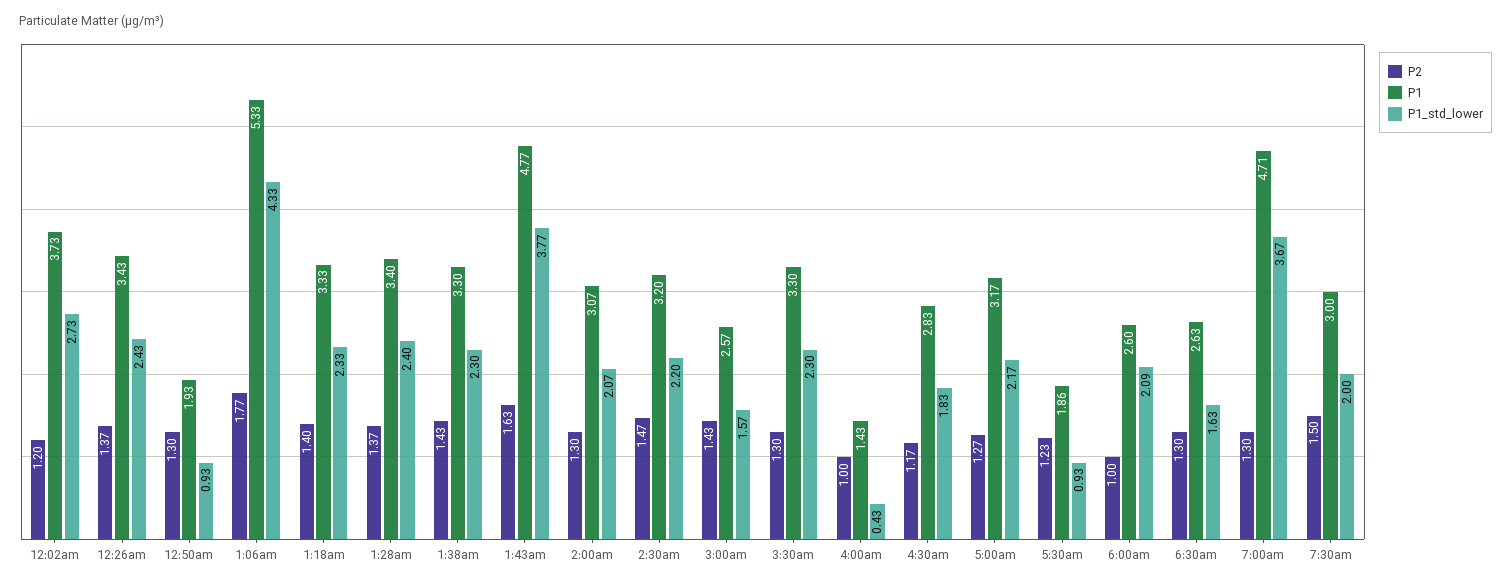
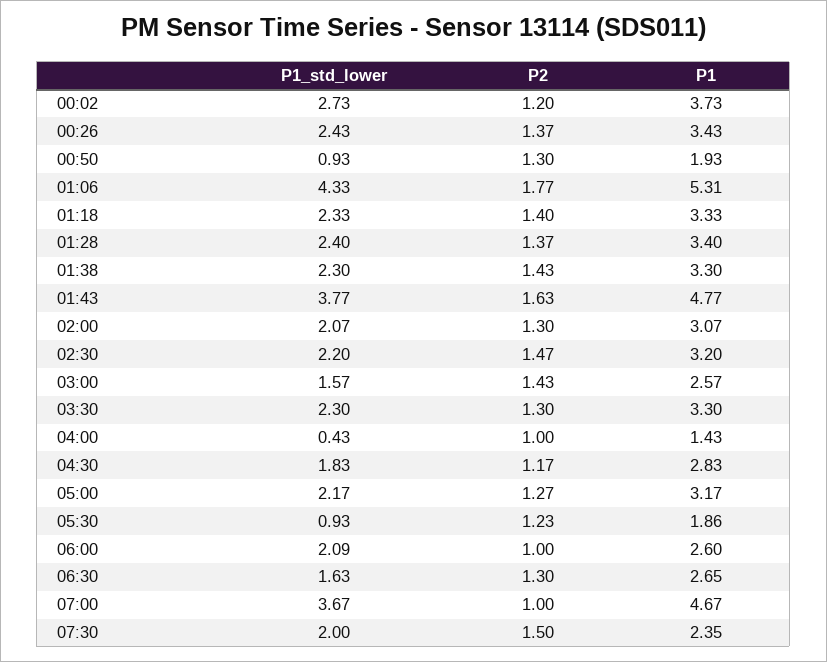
  {
    "P2": {
      "12:02am": 1.2,
      "12:26am": 1.37,
      "12:50am": 1.3,
      "1:06am": 1.77,
      "1:18am": 1.4,
      "1:28am": 1.37,
      "1:38am": 1.43,
      "1:43am": 1.63,
      "2:00am": 1.3,
      "2:30am": 1.47,
      "3:00am": 1.43,
      "3:30am": 1.3,
      "4:00am": 1,
      "4:30am": 1.17,
      "5:00am": 1.27,
      "5:30am": 1.23,
      "6:00am": 1,
      "6:30am": 1.3,
-     "7:00am": 1.3,
+     "7:00am": 1,
      "7:30am": 1.5
    },
    "P1": {
      "12:02am": 3.73,
      "12:26am": 3.43,
      "12:50am": 1.93,
-     "1:06am": 5.33,
+     "1:06am": 5.31,
      "1:18am": 3.33,
      "1:28am": 3.4,
      "1:38am": 3.3,
      "1:43am": 4.77,
      "2:00am": 3.07,
      "2:30am": 3.2,
      "3:00am": 2.57,
      "3:30am": 3.3,
      "4:00am": 1.43,
      "4:30am": 2.83,
      "5:00am": 3.17,
      "5:30am": 1.86,
      "6:00am": 2.6,
-     "6:30am": 2.63,
+     "6:30am": 2.65,
-     "7:00am": 4.71,
+     "7:00am": 4.67,
-     "7:30am": 3
+     "7:30am": 2.35
    },
    "P1_std_lower": {
      "12:02am": 2.73,
      "12:26am": 2.43,
      "12:50am": 0.93,
      "1:06am": 4.33,
      "1:18am": 2.33,
      "1:28am": 2.4,
      "1:38am": 2.3,
      "1:43am": 3.77,
      "2:00am": 2.07,
      "2:30am": 2.2,
      "3:00am": 1.57,
      "3:30am": 2.3,
      "4:00am": 0.43,
      "4:30am": 1.83,
      "5:00am": 2.17,
      "5:30am": 0.93,
      "6:00am": 2.09,
      "6:30am": 1.63,
      "7:00am": 3.67,
      "7:30am": 2
    }
  }

